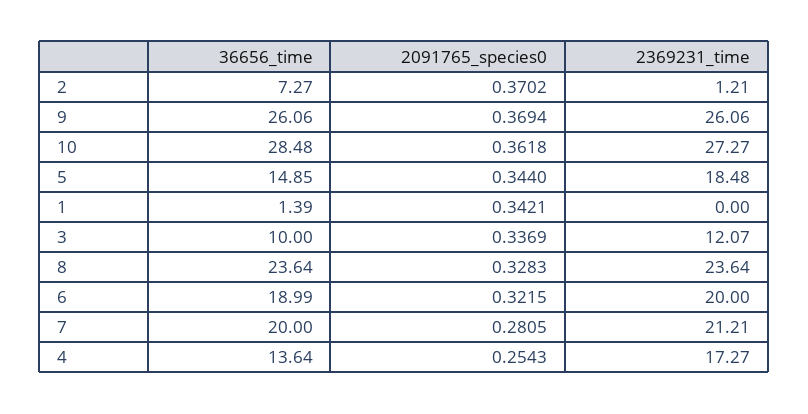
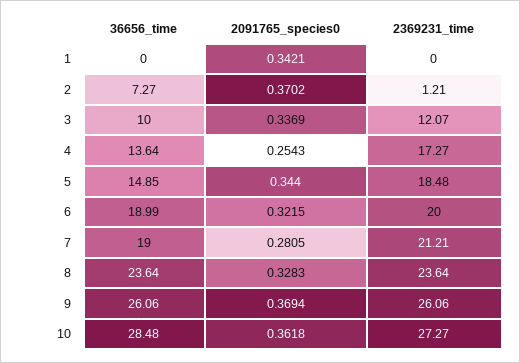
  {
    "36656_time": {
      "2": 7.27,
      "9": 26.06,
      "10": 28.48,
      "5": 14.85,
-     "1": 1.39,
+     "1": 0,
      "3": 10,
      "8": 23.64,
      "6": 18.99,
-     "7": 20,
+     "7": 19,
      "4": 13.64
    },
    "2091765_species0": {
      "2": 0.3702,
      "9": 0.3694,
      "10": 0.3618,
      "5": 0.344,
      "1": 0.3421,
      "3": 0.3369,
      "8": 0.3283,
      "6": 0.3215,
      "7": 0.2805,
      "4": 0.2543
    },
    "2369231_time": {
      "2": 1.21,
      "9": 26.06,
      "10": 27.27,
      "5": 18.48,
      "1": 0,
      "3": 12.07,
      "8": 23.64,
      "6": 20,
      "7": 21.21,
      "4": 17.27
    }
  }

